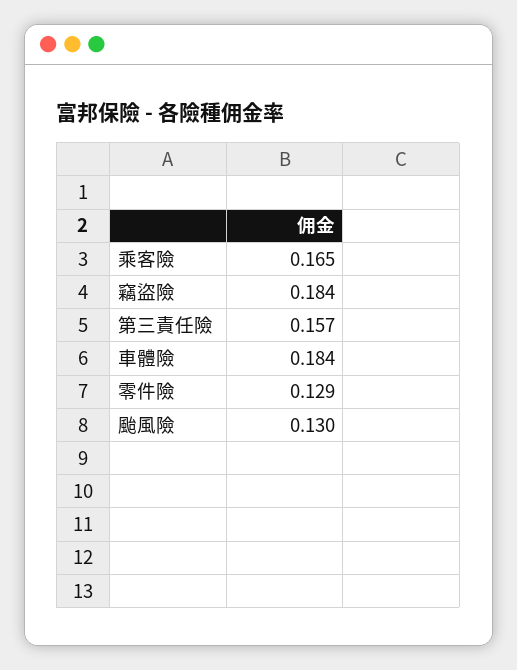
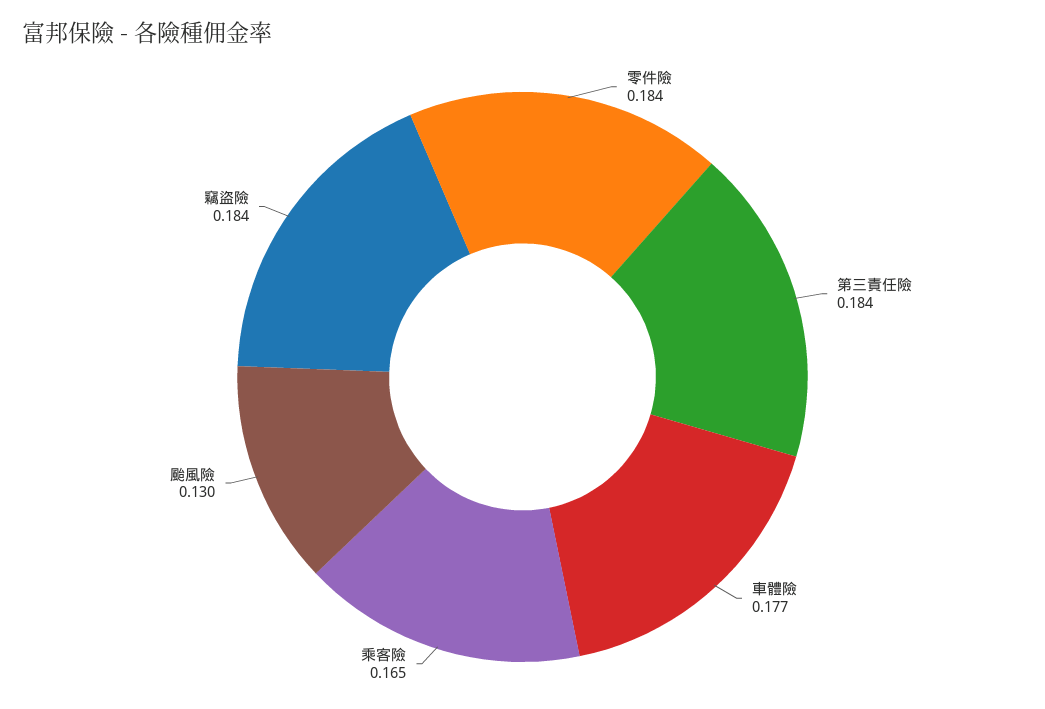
  {
    "乘客險": 0.165,
    "竊盜險": 0.184,
-   "第三責任險": 0.157,
+   "第三責任險": 0.184,
-   "車體險": 0.184,
+   "車體險": 0.177,
-   "零件險": 0.129,
+   "零件險": 0.184,
    "颱風險": 0.13
  }

